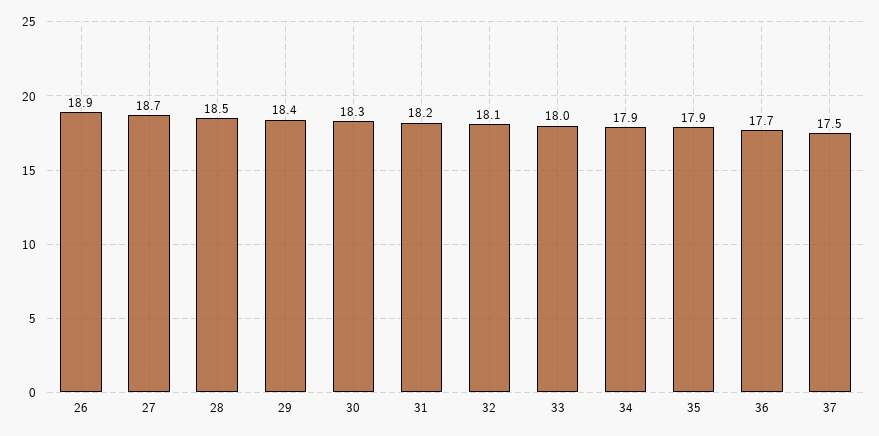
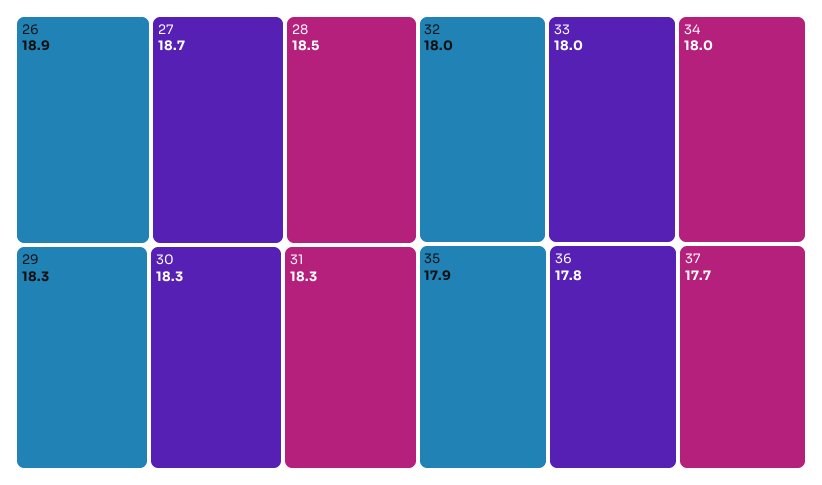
  {
    "26": 18.9,
    "27": 18.7,
    "28": 18.5,
-   "29": 18.4,
+   "29": 18.3,
    "30": 18.3,
-   "31": 18.2,
+   "31": 18.3,
-   "32": 18.1,
+   "32": 18,
    "33": 18,
-   "34": 17.9,
+   "34": 18,
    "35": 17.9,
-   "36": 17.7,
+   "36": 17.8,
-   "37": 17.5
+   "37": 17.7
  }

